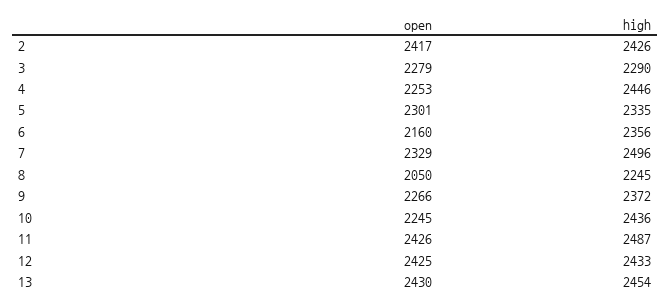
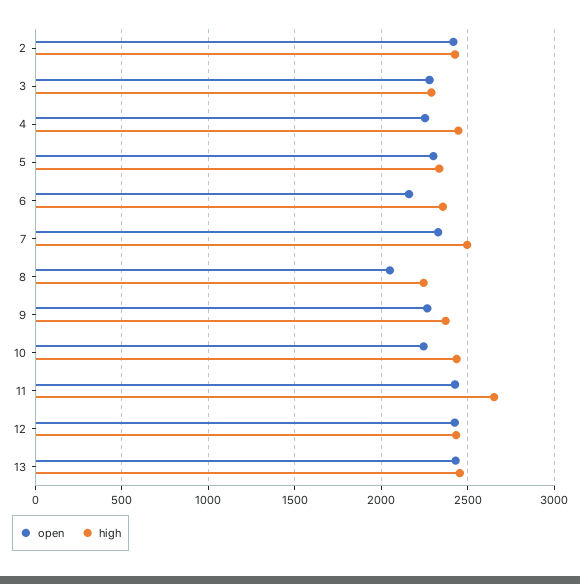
  {
    "open": {
      "2": 2417,
      "3": 2279,
      "4": 2253,
      "5": 2301,
      "6": 2160,
      "7": 2329,
      "8": 2050,
      "9": 2266,
      "10": 2245,
      "11": 2426,
      "12": 2425,
      "13": 2430
    },
    "high": {
      "2": 2426,
      "3": 2290,
      "4": 2446,
      "5": 2335,
      "6": 2356,
      "7": 2496,
      "8": 2245,
      "9": 2372,
      "10": 2436,
-     "11": 2487,
+     "11": 2650,
      "12": 2433,
      "13": 2454
    }
  }

